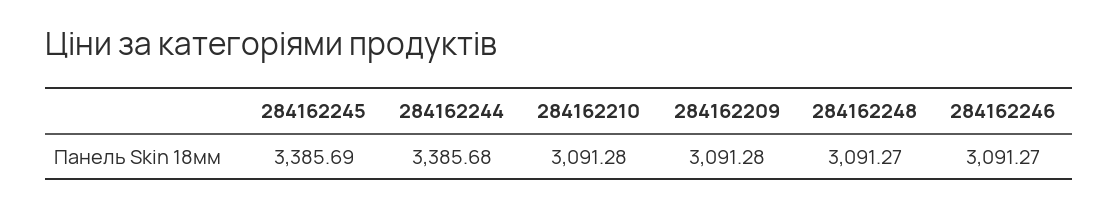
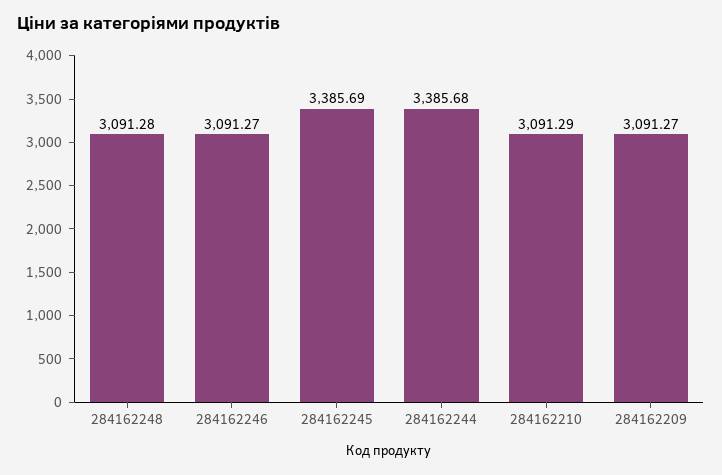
  {
    "284162245": 3385.69,
    "284162244": 3385.68,
-   "284162210": 3091.28,
+   "284162210": 3091.29,
-   "284162209": 3091.28,
+   "284162209": 3091.27,
-   "284162248": 3091.27,
+   "284162248": 3091.28,
    "284162246": 3091.27
  }

